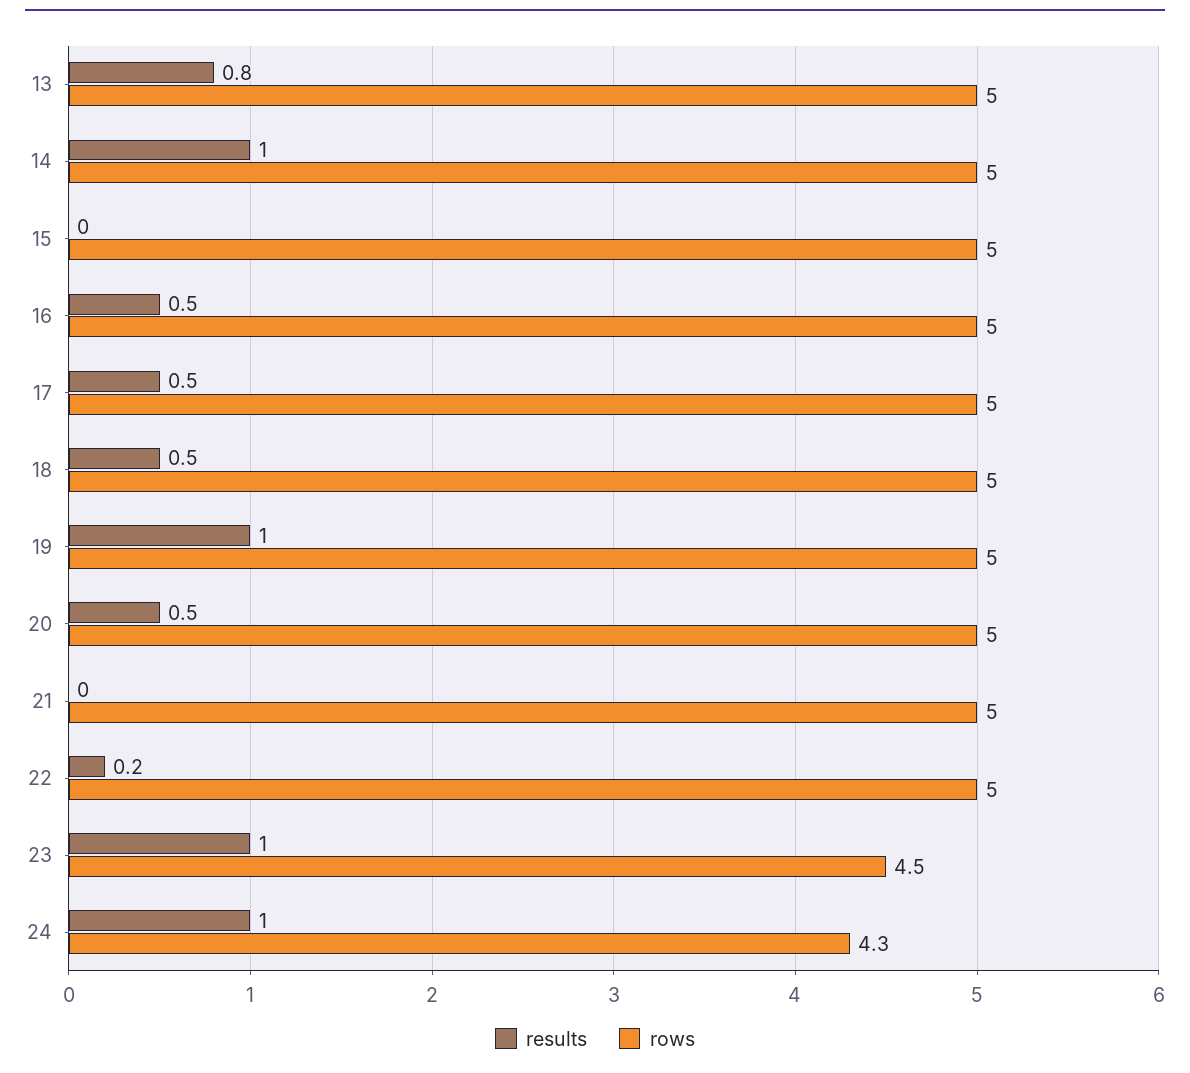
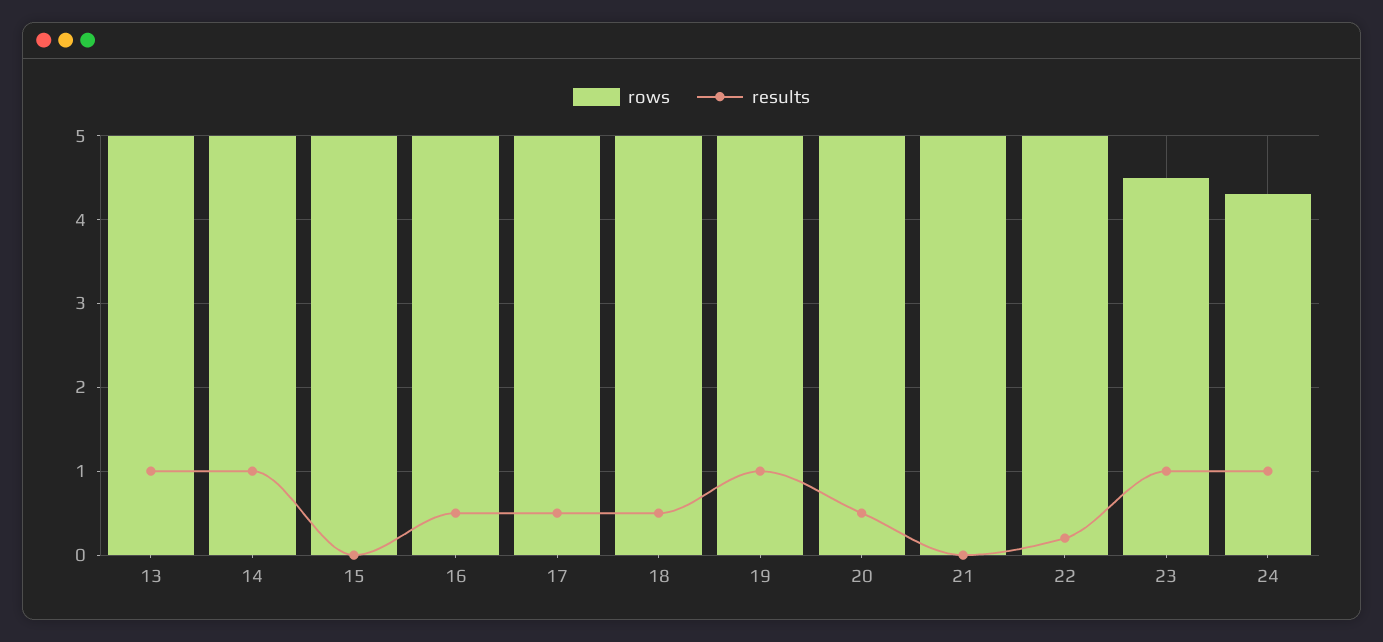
  {
    "results": {
-     "13": 0.8,
+     "13": 1,
      "14": 1,
      "15": 0,
      "16": 0.5,
      "17": 0.5,
      "18": 0.5,
      "19": 1,
      "20": 0.5,
      "21": 0,
      "22": 0.2,
      "23": 1,
      "24": 1
    },
    "rows": {
      "13": 5,
      "14": 5,
      "15": 5,
      "16": 5,
      "17": 5,
      "18": 5,
      "19": 5,
      "20": 5,
      "21": 5,
      "22": 5,
      "23": 4.5,
      "24": 4.3
    }
  }

